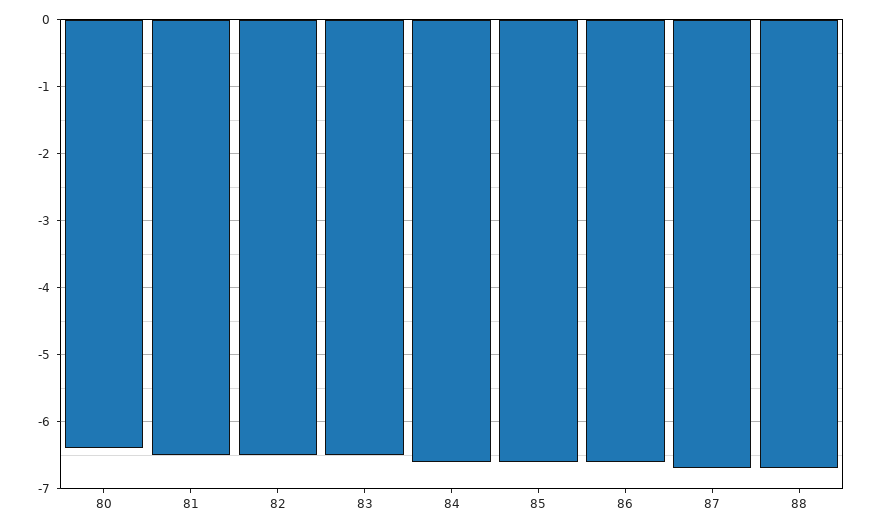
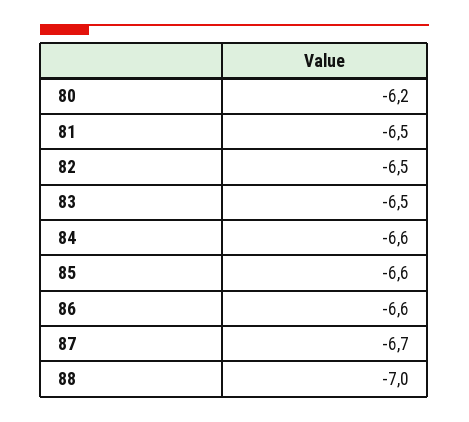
  {
-   "80": -6.4,
+   "80": -6.2,
    "81": -6.5,
    "82": -6.5,
    "83": -6.5,
    "84": -6.6,
    "85": -6.6,
    "86": -6.6,
    "87": -6.7,
-   "88": -6.7
+   "88": -7
  }

